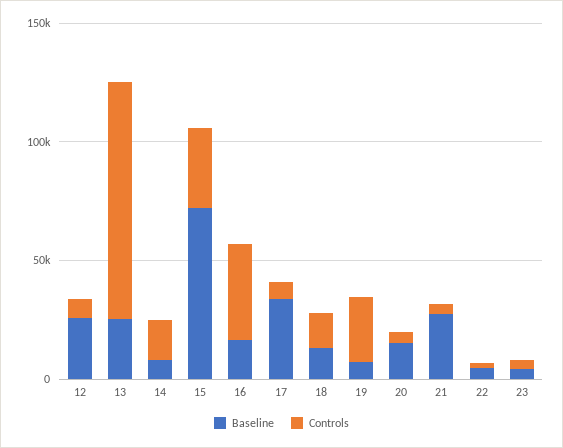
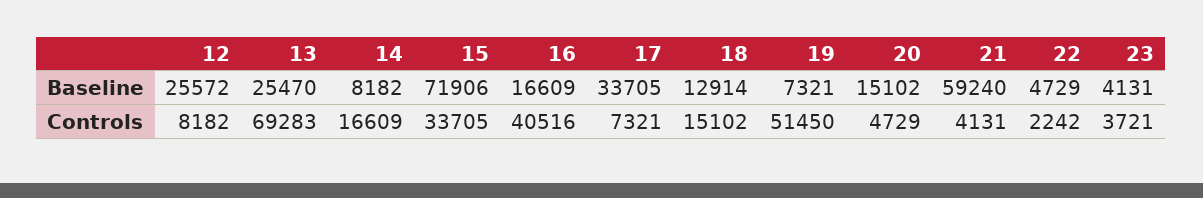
  {
    "Baseline": {
      "12": 25572,
      "13": 25470,
      "14": 8182,
      "15": 71906,
      "16": 16609,
      "17": 33705,
      "18": 12914,
      "19": 7321,
      "20": 15102,
-     "21": 30000,
+     "21": 59240,
      "22": 4729,
      "23": 4131
    },
    "Controls": {
      "12": 8182,
-     "13": 100000,
+     "13": 69283,
      "14": 16609,
      "15": 33705,
      "16": 40516,
      "17": 7321,
      "18": 15102,
-     "19": 30000,
+     "19": 51450,
      "20": 4729,
      "21": 4131,
      "22": 2242,
      "23": 3721
    }
  }

